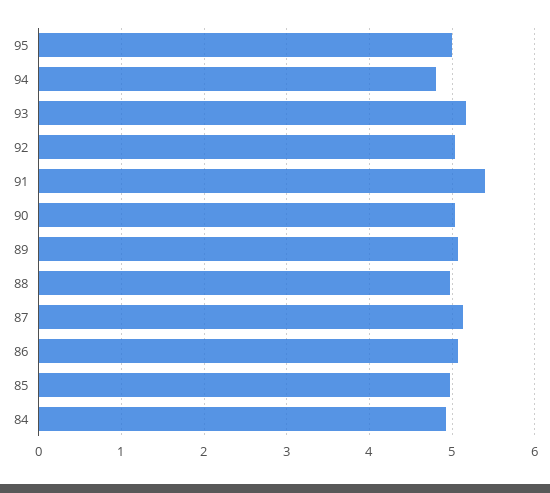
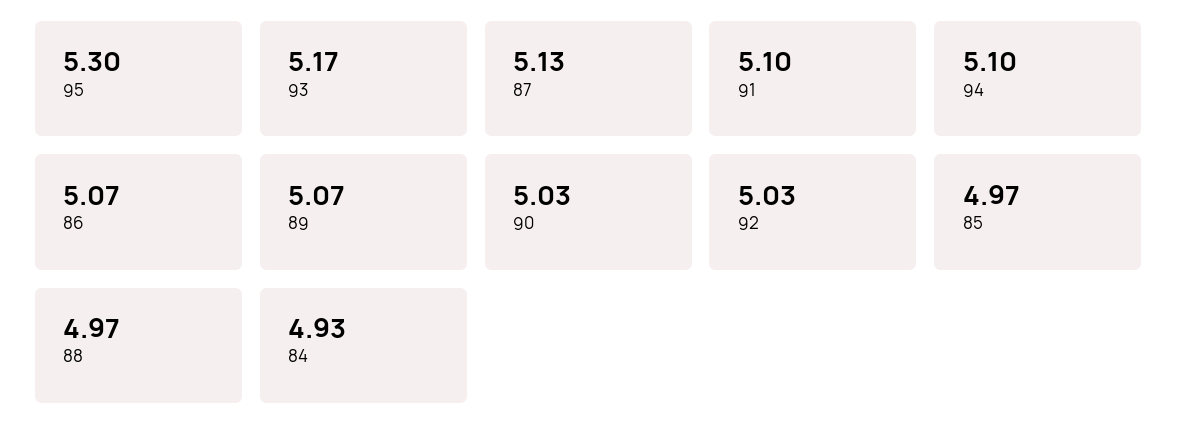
  {
-   "95": 5,
+   "95": 5.3,
-   "94": 4.8,
+   "94": 5.1,
    "93": 5.17,
    "92": 5.03,
-   "91": 5.4,
+   "91": 5.1,
    "90": 5.03,
    "89": 5.07,
    "88": 4.97,
    "87": 5.13,
    "86": 5.07,
    "85": 4.97,
    "84": 4.93
  }

